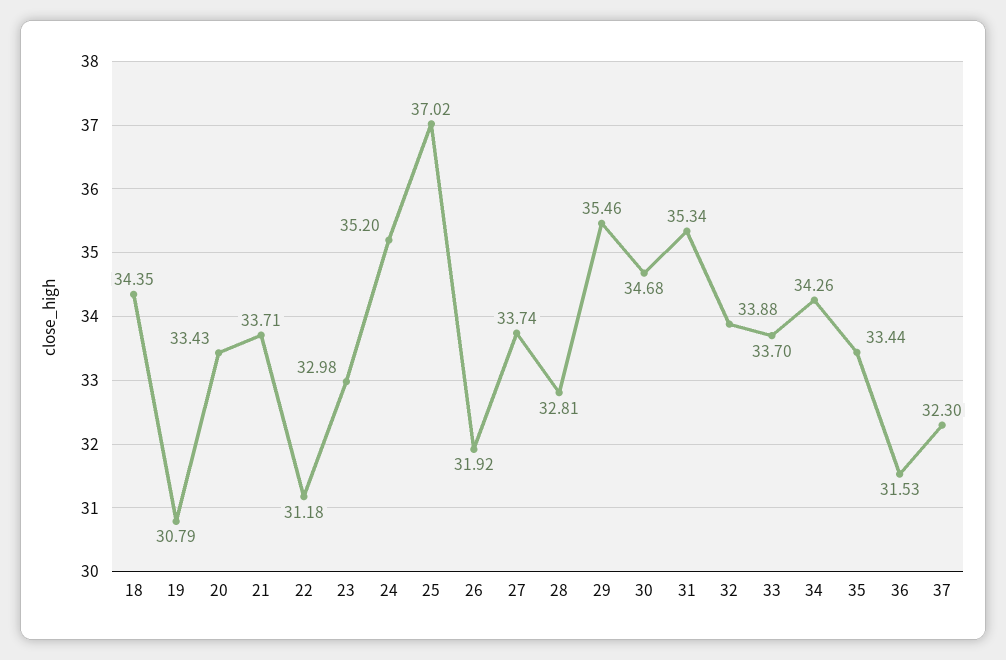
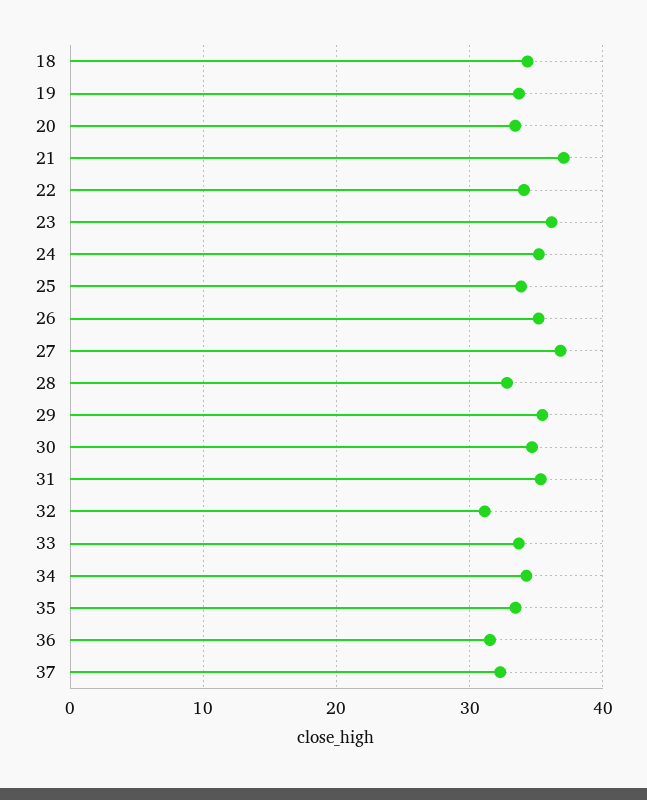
  {
    "18": 34.35,
-   "19": 30.79,
+   "19": 34,
    "20": 33.43,
-   "21": 33.71,
+   "21": 37,
-   "22": 31.18,
+   "22": 34,
-   "23": 32.98,
+   "23": 36,
    "24": 35.2,
-   "25": 37.02,
+   "25": 34,
-   "26": 31.92,
+   "26": 35,
-   "27": 33.74,
+   "27": 37,
    "28": 32.81,
    "29": 35.46,
    "30": 34.68,
    "31": 35.34,
-   "32": 33.88,
+   "32": 31,
    "33": 33.7,
    "34": 34.26,
    "35": 33.44,
    "36": 31.53,
    "37": 32.3
  }

